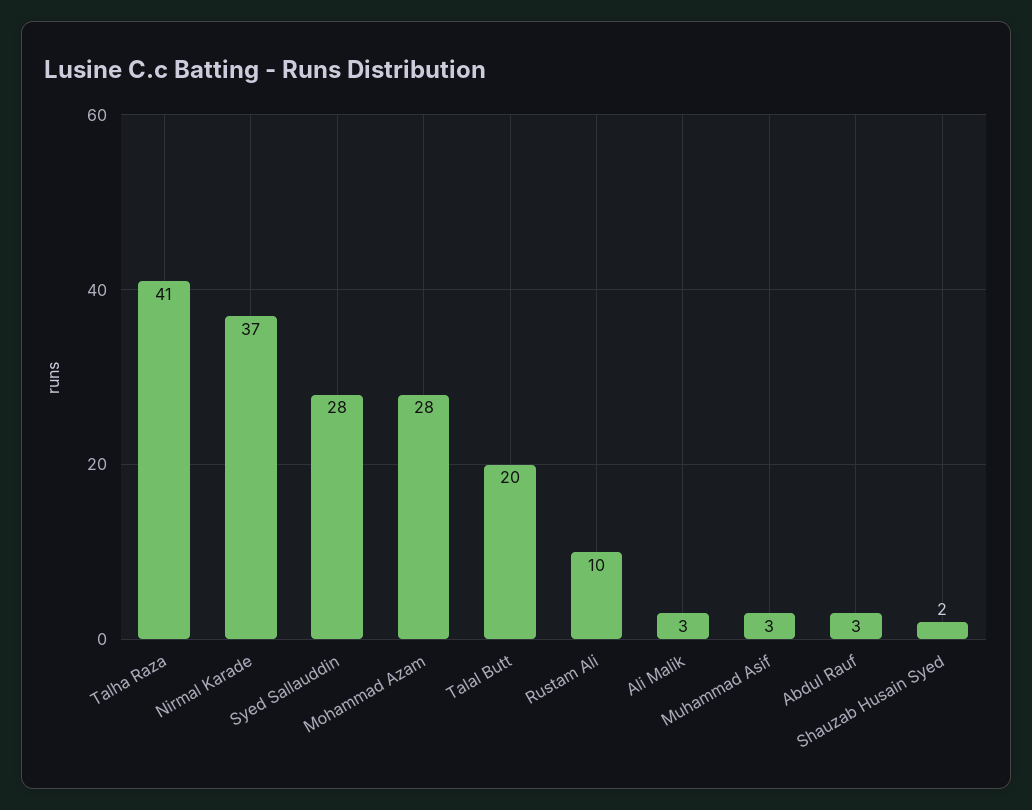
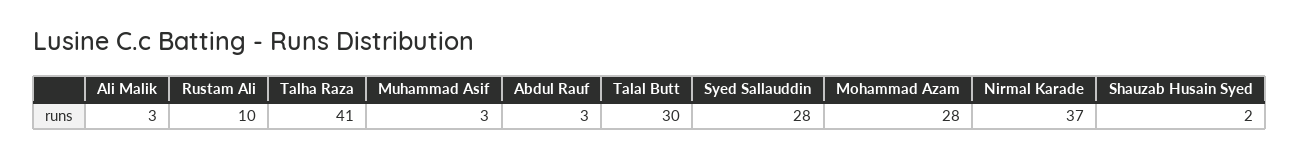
  {
    "Talha Raza": 41,
    "Nirmal Karade": 37,
    "Syed Sallauddin": 28,
    "Mohammad Azam": 28,
-   "Talal Butt": 20,
+   "Talal Butt": 30,
    "Rustam Ali": 10,
    "Ali Malik": 3,
    "Muhammad Asif": 3,
    "Abdul Rauf": 3,
    "Shauzab Husain Syed": 2
  }

